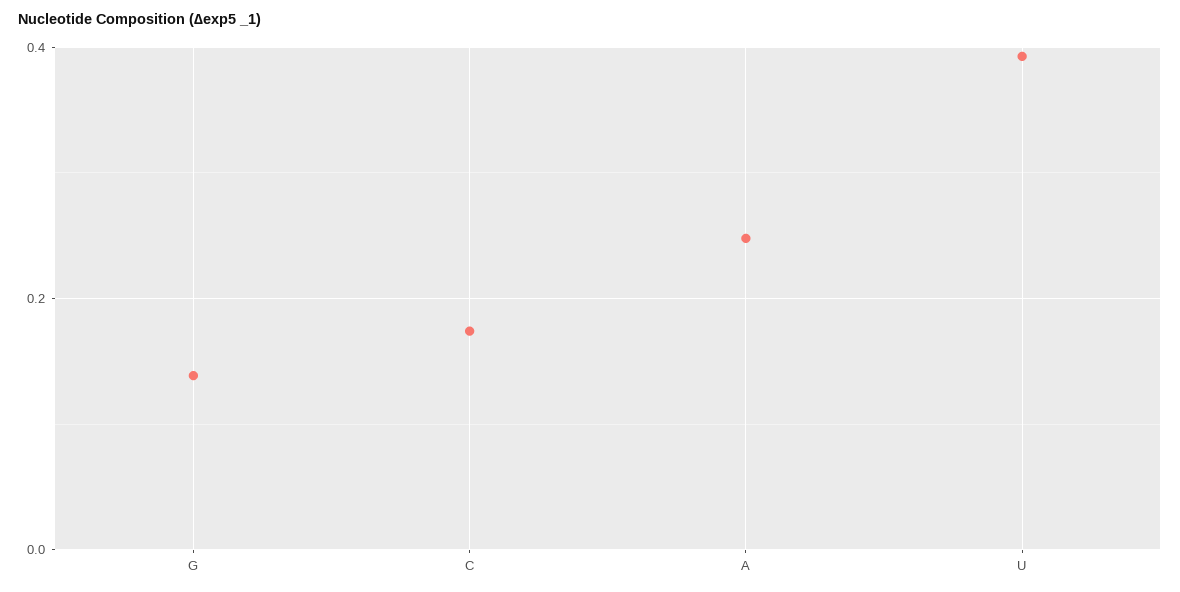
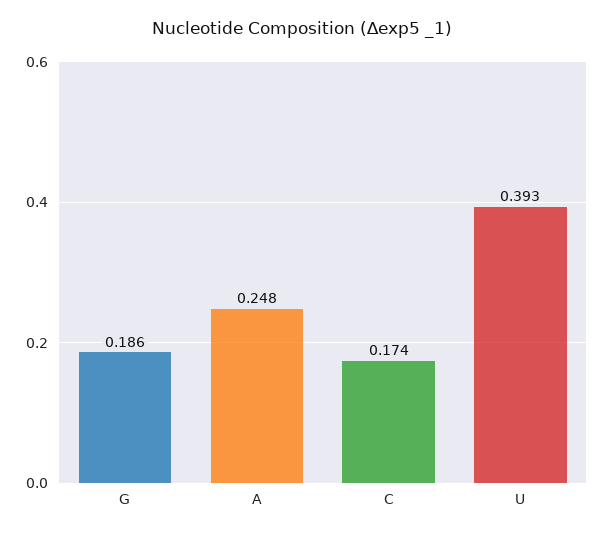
  {
-   "G": 0.14,
+   "G": 0.186,
    "C": 0.174,
    "A": 0.248,
    "U": 0.393
  }

